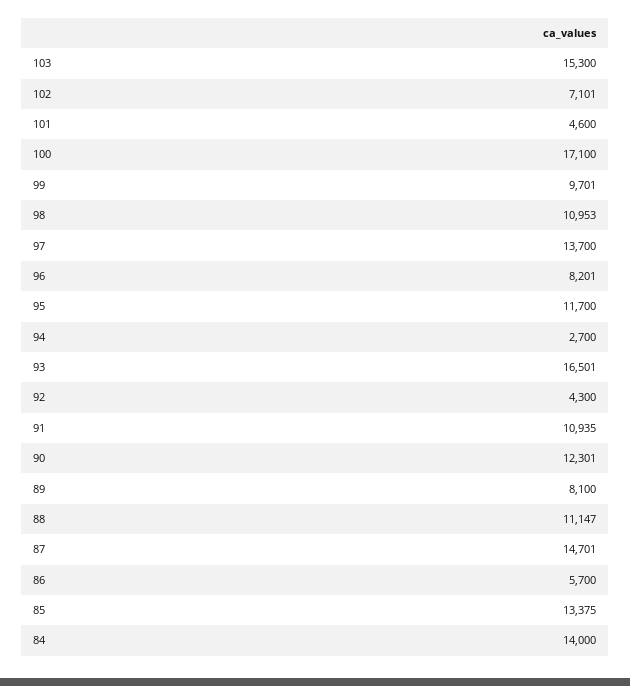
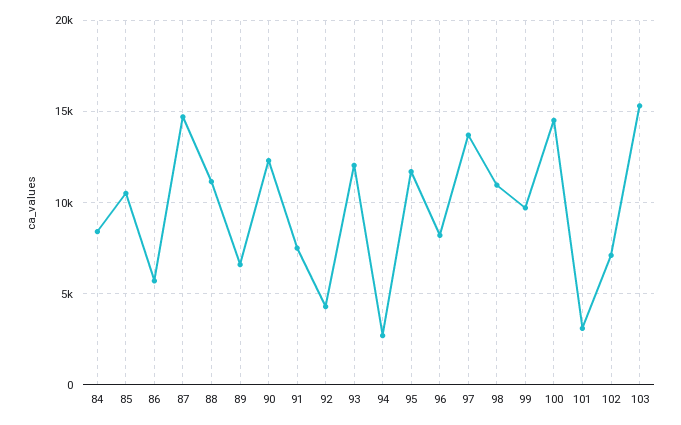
  {
    "103": 15300,
    "102": 7101,
-   "101": 4600,
+   "101": 3000,
-   "100": 17100,
+   "100": 14500,
    "99": 9701,
    "98": 10953,
    "97": 13700,
    "96": 8201,
    "95": 11700,
    "94": 2700,
-   "93": 16501,
+   "93": 12000,
    "92": 4300,
-   "91": 10935,
+   "91": 7500,
    "90": 12301,
-   "89": 8100,
+   "89": 6500,
    "88": 11147,
    "87": 14701,
    "86": 5700,
-   "85": 13375,
+   "85": 10500,
-   "84": 14000
+   "84": 8500
  }

